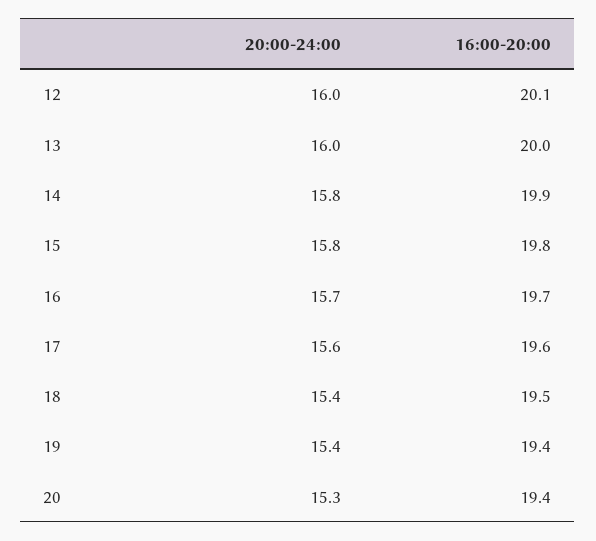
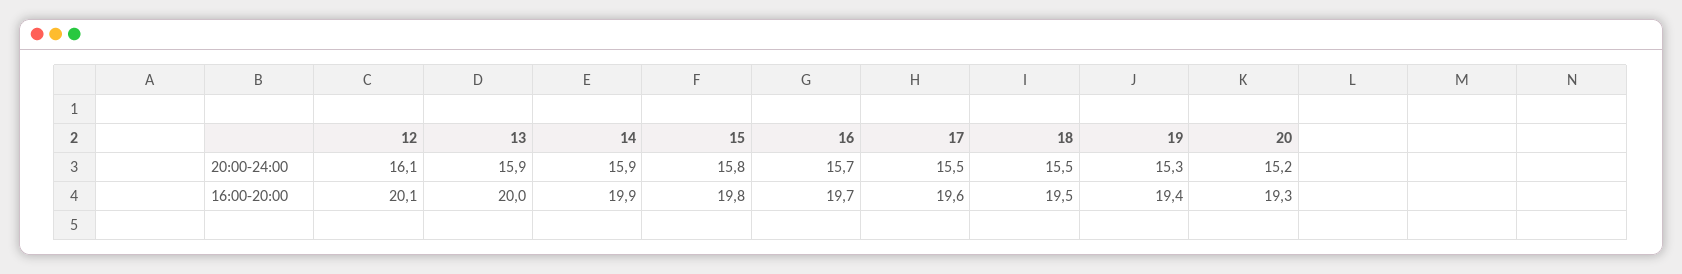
  {
    "20:00-24:00": {
-     "12": 16,
+     "12": 16.1,
-     "13": 16,
+     "13": 15.9,
-     "14": 15.8,
+     "14": 15.9,
      "15": 15.8,
      "16": 15.7,
-     "17": 15.6,
+     "17": 15.5,
-     "18": 15.4,
+     "18": 15.5,
-     "19": 15.4,
+     "19": 15.3,
-     "20": 15.3
+     "20": 15.2
    },
    "16:00-20:00": {
      "12": 20.1,
      "13": 20,
      "14": 19.9,
      "15": 19.8,
      "16": 19.7,
      "17": 19.6,
      "18": 19.5,
      "19": 19.4,
-     "20": 19.4
+     "20": 19.3
    }
  }

